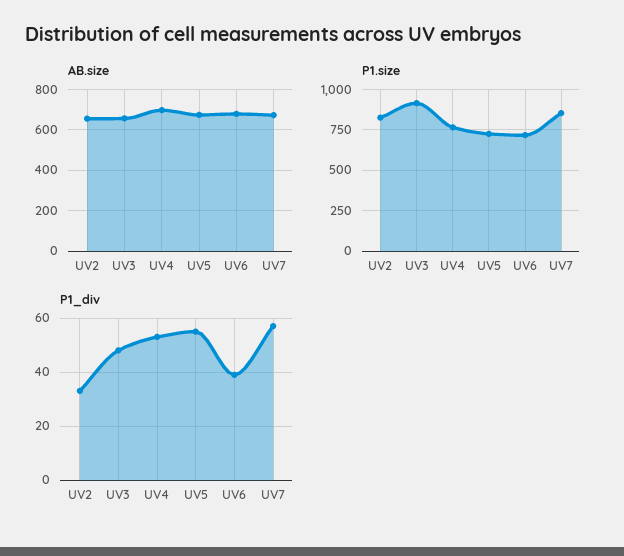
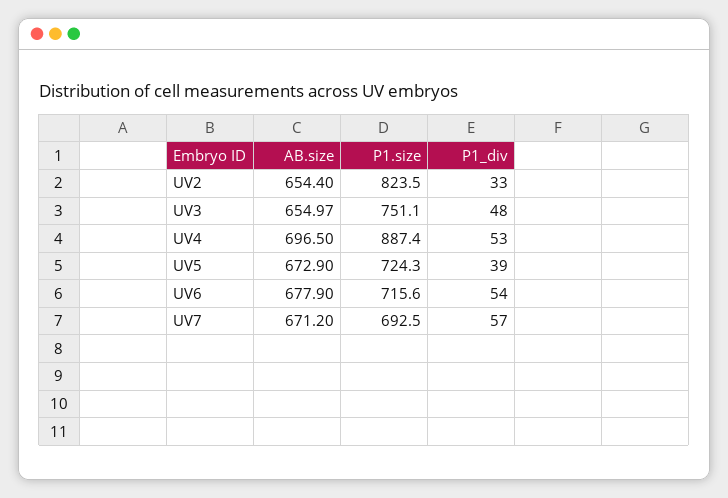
  {
    "AB.size": {
      "UV2": 654.4,
      "UV3": 654.97,
      "UV4": 696.5,
      "UV5": 672.9,
      "UV6": 677.9,
      "UV7": 671.2
    },
    "P1.size": {
      "UV2": 823.5,
-     "UV3": 900,
+     "UV3": 751.1,
-     "UV4": 750,
+     "UV4": 887.4,
      "UV5": 724.3,
      "UV6": 715.6,
-     "UV7": 850
+     "UV7": 692.5
    },
    "P1_div": {
      "UV2": 33,
      "UV3": 48,
      "UV4": 53,
-     "UV5": 55,
+     "UV5": 39,
-     "UV6": 40,
+     "UV6": 54,
      "UV7": 57
    }
  }

